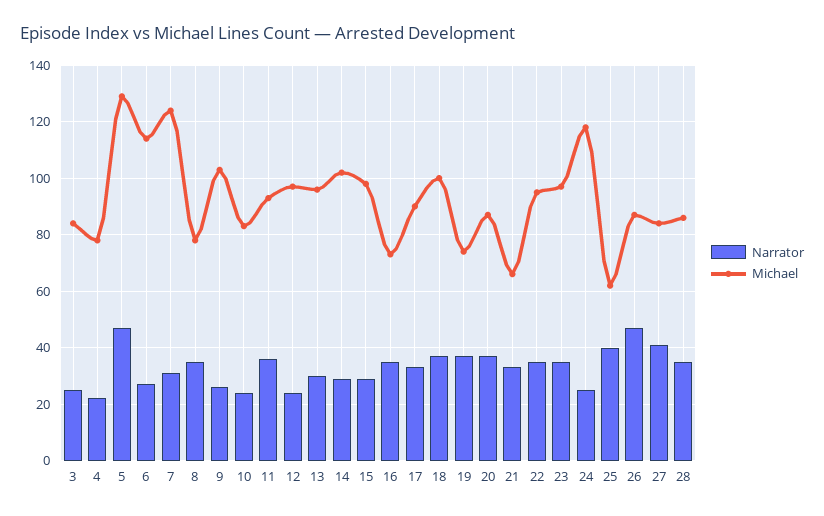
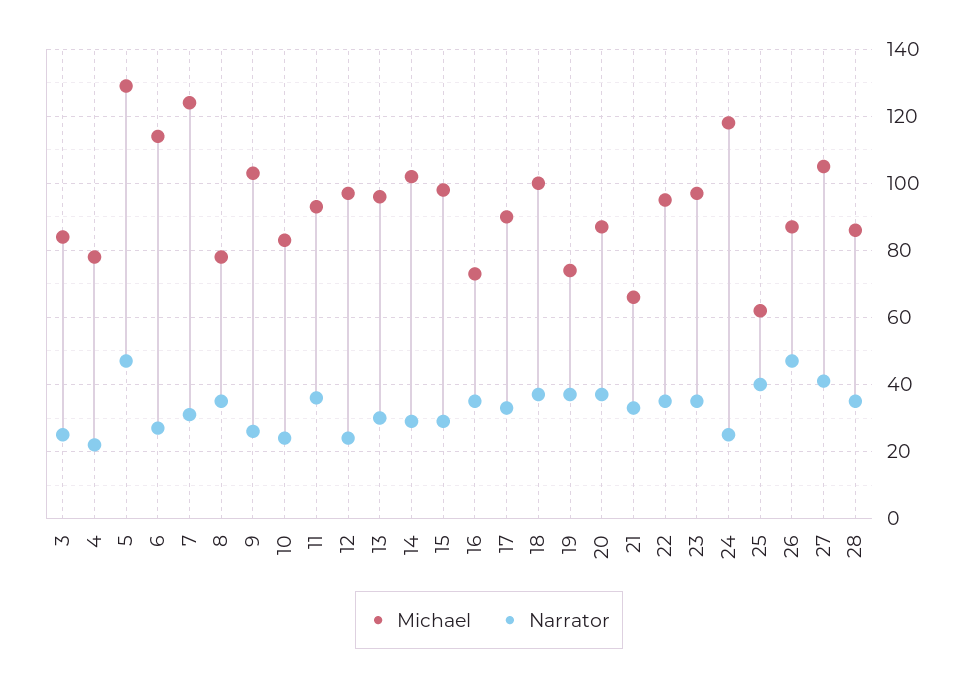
  {
    "Narrator": {
      "3": 25,
      "4": 20,
      "5": 45,
      "6": 25,
      "7": 30,
      "8": 35,
      "9": 25,
      "10": 25,
      "11": 35,
      "12": 25,
      "13": 30,
      "14": 30,
      "15": 30,
      "16": 35,
      "17": 35,
      "18": 35,
      "19": 35,
      "20": 35,
      "21": 35,
      "22": 35,
      "23": 35,
      "24": 25,
      "25": 40,
      "26": 45,
      "27": 40,
      "28": 35
    },
    "Michael": {
      "3": 85,
      "4": 80,
      "5": 130,
      "6": 115,
      "7": 125,
      "8": 80,
      "9": 105,
      "10": 85,
      "11": 95,
      "12": 95,
      "13": 95,
      "14": 100,
      "15": 100,
      "16": 75,
      "17": 90,
      "18": 100,
      "19": 75,
      "20": 85,
      "21": 65,
      "22": 95,
      "23": 95,
      "24": 120,
      "25": 60,
      "26": 85,
-     "27": 85,
+     "27": 105,
      "28": 85
    }
  }

